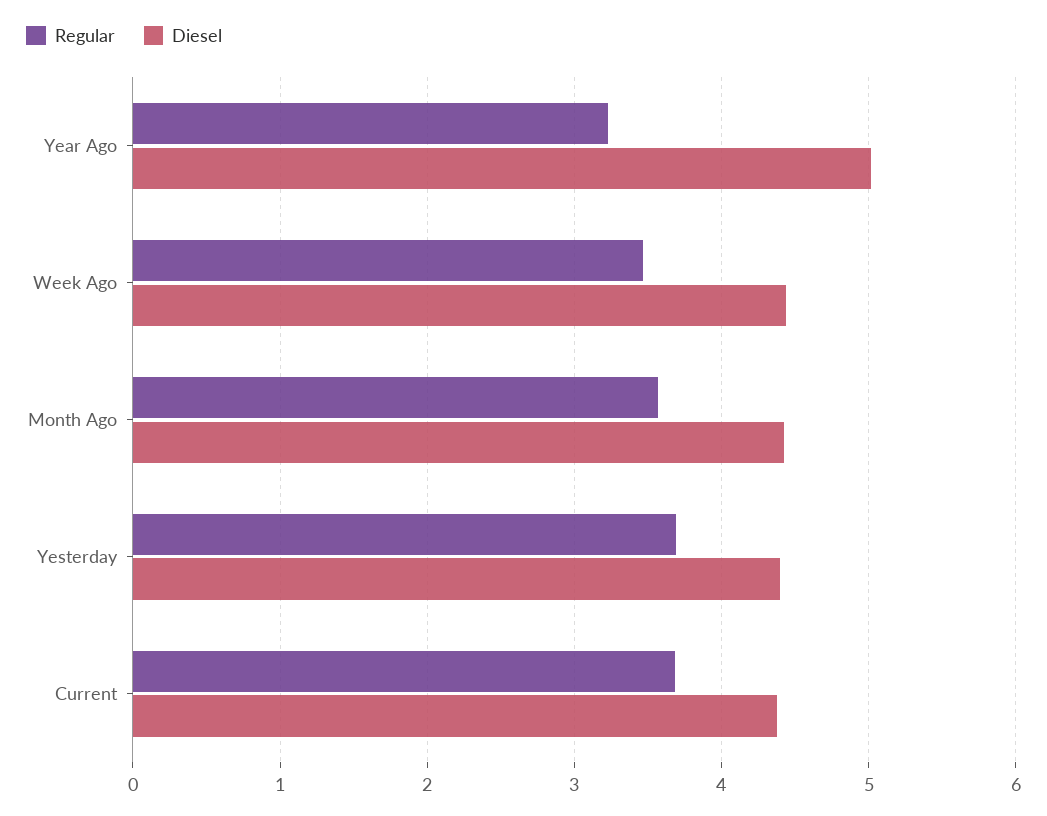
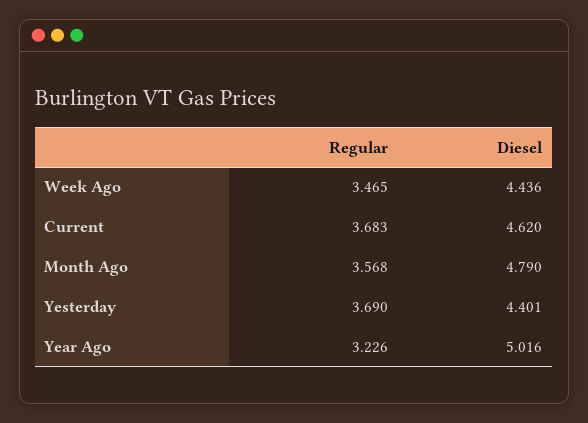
  {
    "Regular": {
      "Year Ago": 3.226,
      "Week Ago": 3.465,
      "Month Ago": 3.568,
      "Yesterday": 3.69,
      "Current": 3.683
    },
    "Diesel": {
      "Year Ago": 5.016,
      "Week Ago": 4.436,
-     "Month Ago": 4.4,
+     "Month Ago": 4.79,
      "Yesterday": 4.401,
-     "Current": 4.4
+     "Current": 4.62
    }
  }

